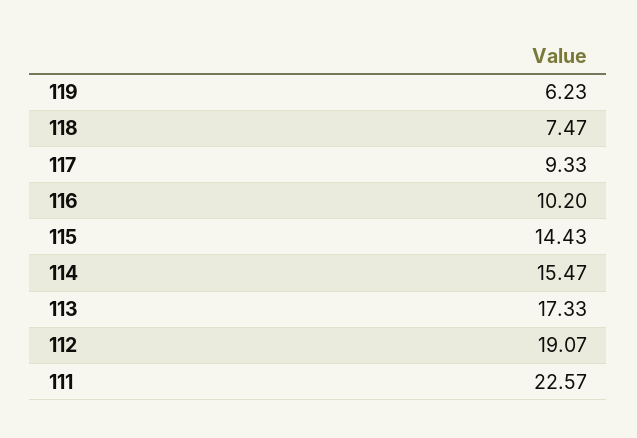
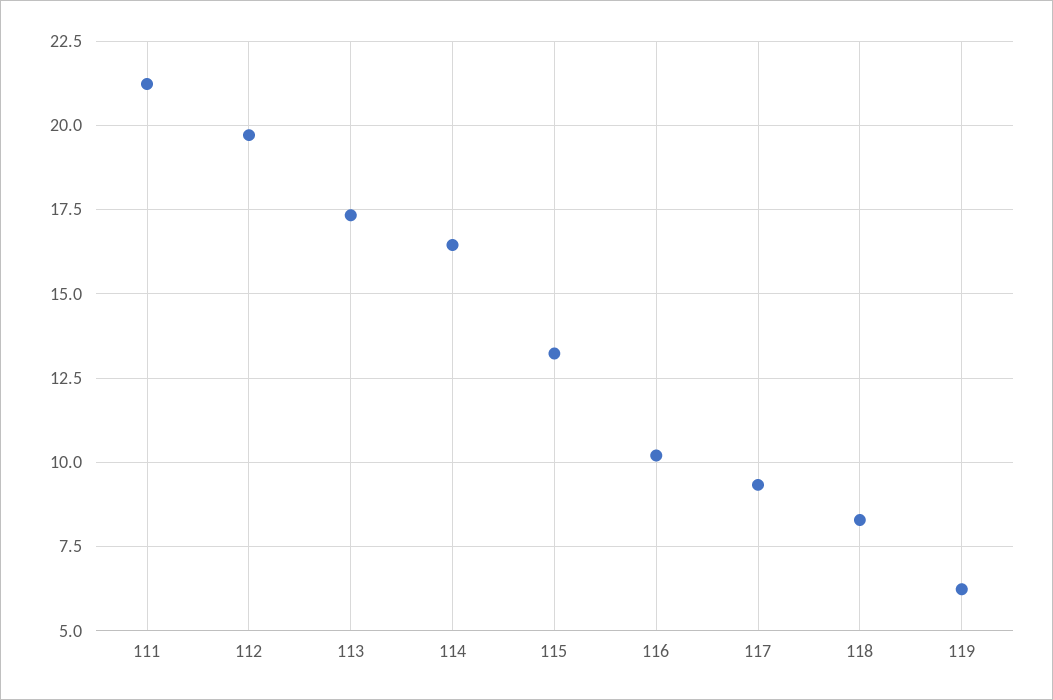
  {
    "119": 6.23,
-   "118": 7.47,
+   "118": 8.25,
    "117": 9.33,
    "116": 10.2,
-   "115": 14.43,
+   "115": 13.25,
-   "114": 15.47,
+   "114": 16.5,
    "113": 17.33,
-   "112": 19.07,
+   "112": 19.75,
-   "111": 22.57
+   "111": 21.25
  }

